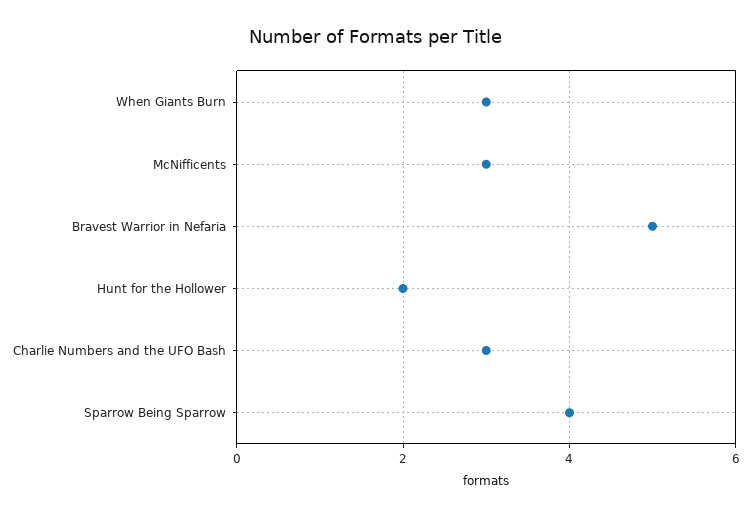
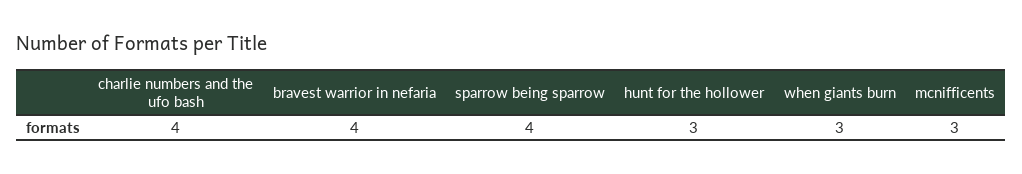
  {
    "When Giants Burn": 3,
    "McNifficents": 3,
-   "Bravest Warrior in Nefaria": 5,
+   "Bravest Warrior in Nefaria": 4,
-   "Hunt for the Hollower": 2,
+   "Hunt for the Hollower": 3,
-   "Charlie Numbers and the UFO Bash": 3,
+   "Charlie Numbers and the UFO Bash": 4,
    "Sparrow Being Sparrow": 4
  }

